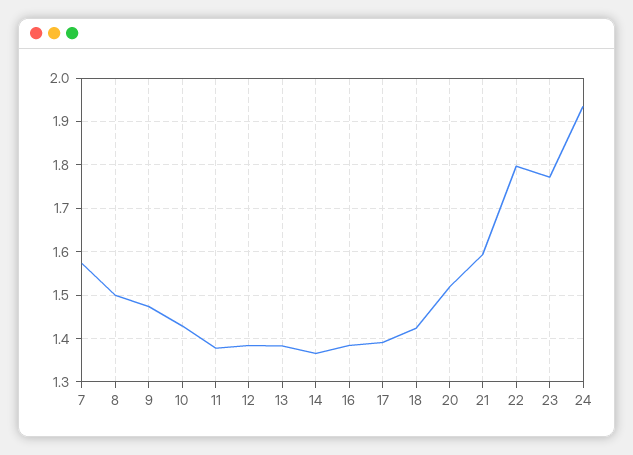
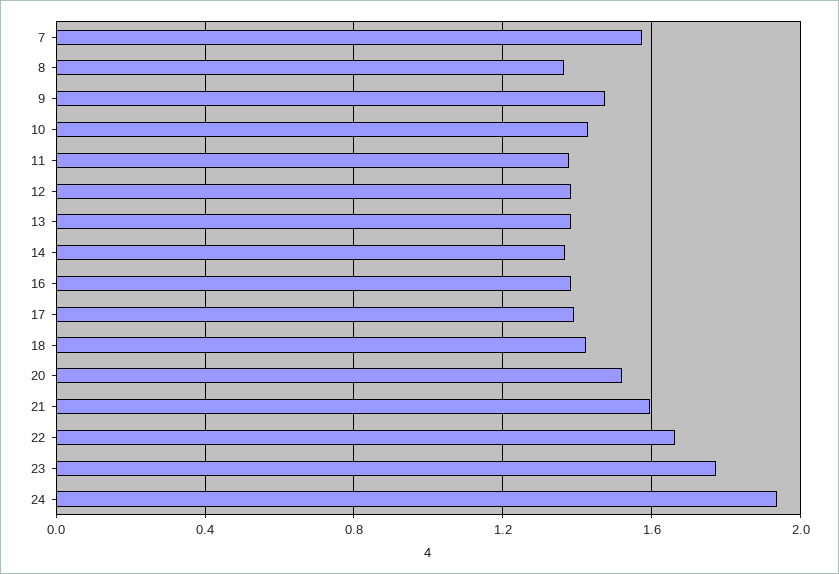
  {
    "7": 1.58,
-   "8": 1.5,
+   "8": 1.35,
    "9": 1.48,
    "10": 1.42,
    "11": 1.38,
    "12": 1.38,
    "13": 1.38,
    "14": 1.36,
    "16": 1.38,
    "17": 1.4,
    "18": 1.42,
    "20": 1.52,
    "21": 1.6,
-   "22": 1.8,
+   "22": 1.65,
    "23": 1.78,
    "24": 1.94
  }

